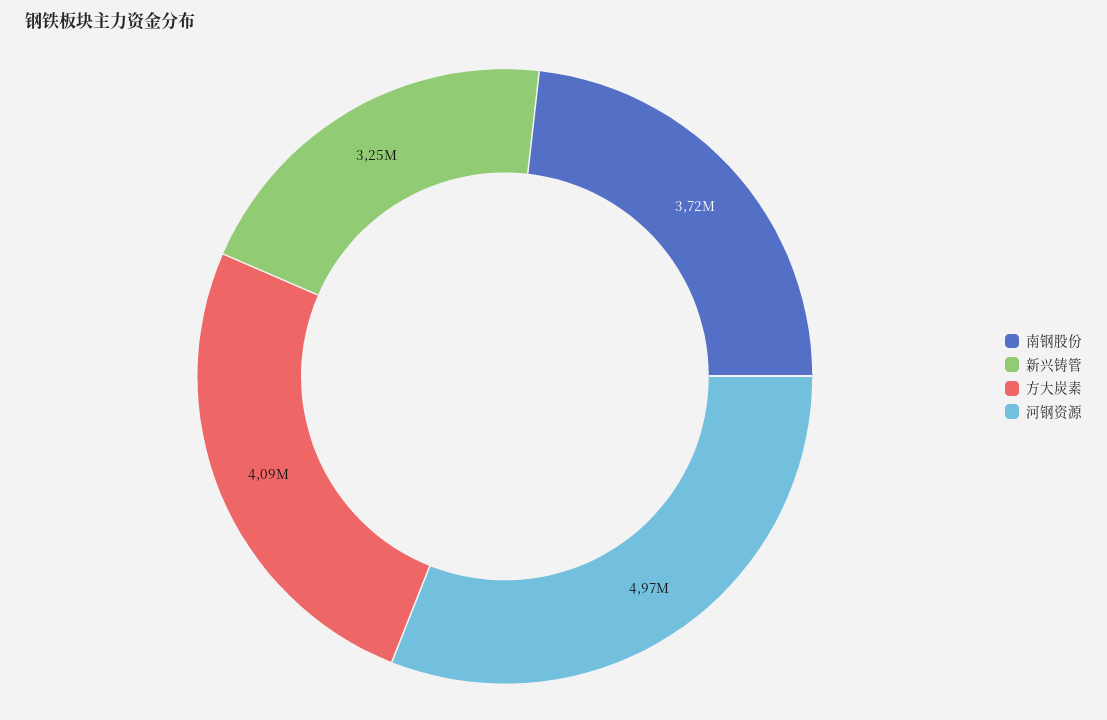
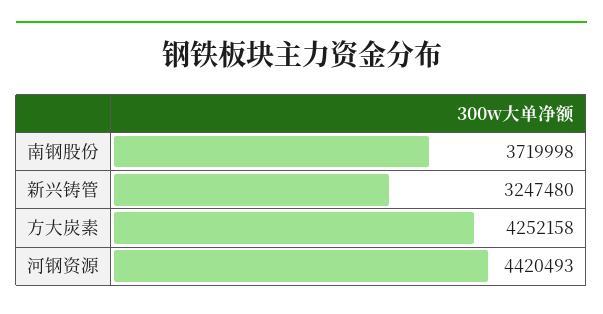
  {
    "南钢股份": 3719998,
    "新兴铸管": 3247480,
-   "方大炭素": 4090000,
+   "方大炭素": 4252158,
-   "河钢资源": 4970000
+   "河钢资源": 4420493
  }

